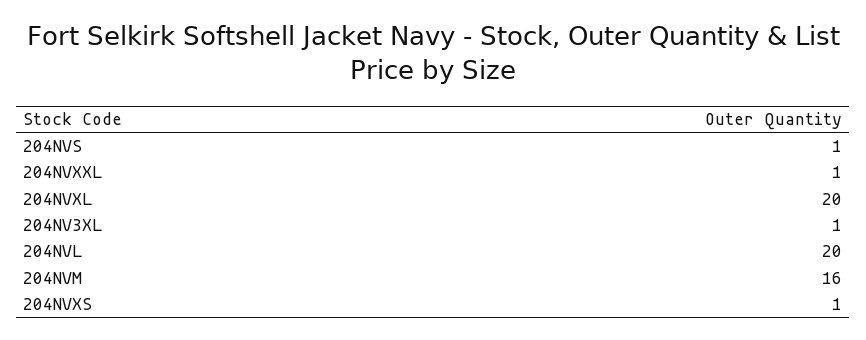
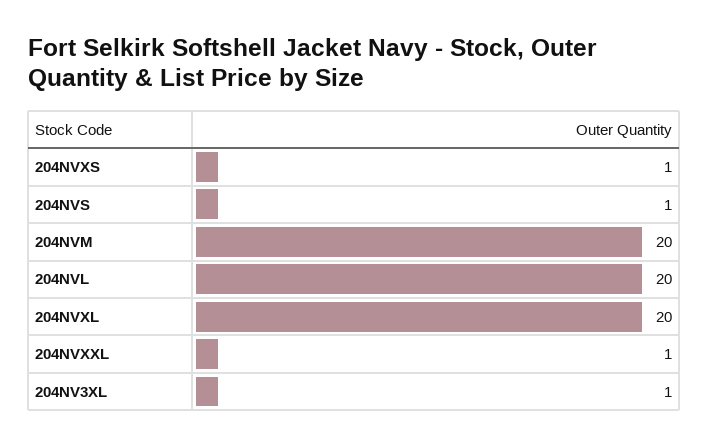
  {
    "204NVS": 1,
    "204NVXXL": 1,
    "204NVXL": 20,
    "204NV3XL": 1,
    "204NVL": 20,
-   "204NVM": 16,
+   "204NVM": 20,
    "204NVXS": 1
  }

